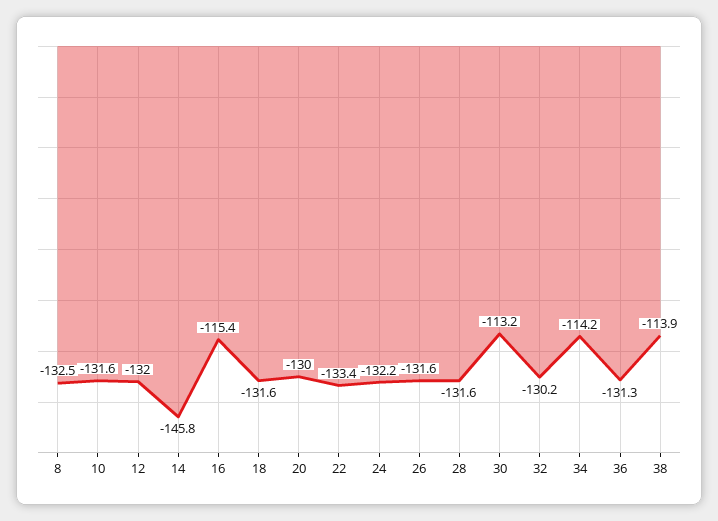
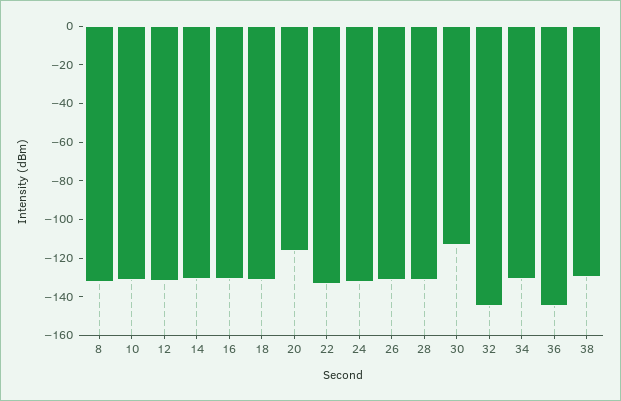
  {
    "8": -132.5,
    "10": -131.6,
    "12": -132,
-   "14": -145.8,
+   "14": -130,
-   "16": -115.4,
+   "16": -130,
    "18": -131.6,
-   "20": -130,
+   "20": -115,
    "22": -133.4,
    "24": -132.2,
    "26": -131.6,
    "28": -131.6,
    "30": -113.2,
-   "32": -130.2,
+   "32": -145,
-   "34": -114.2,
+   "34": -130,
-   "36": -131.3,
+   "36": -145,
-   "38": -113.9
+   "38": -130
  }

